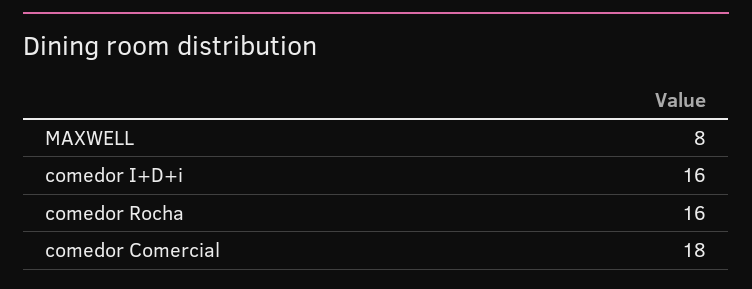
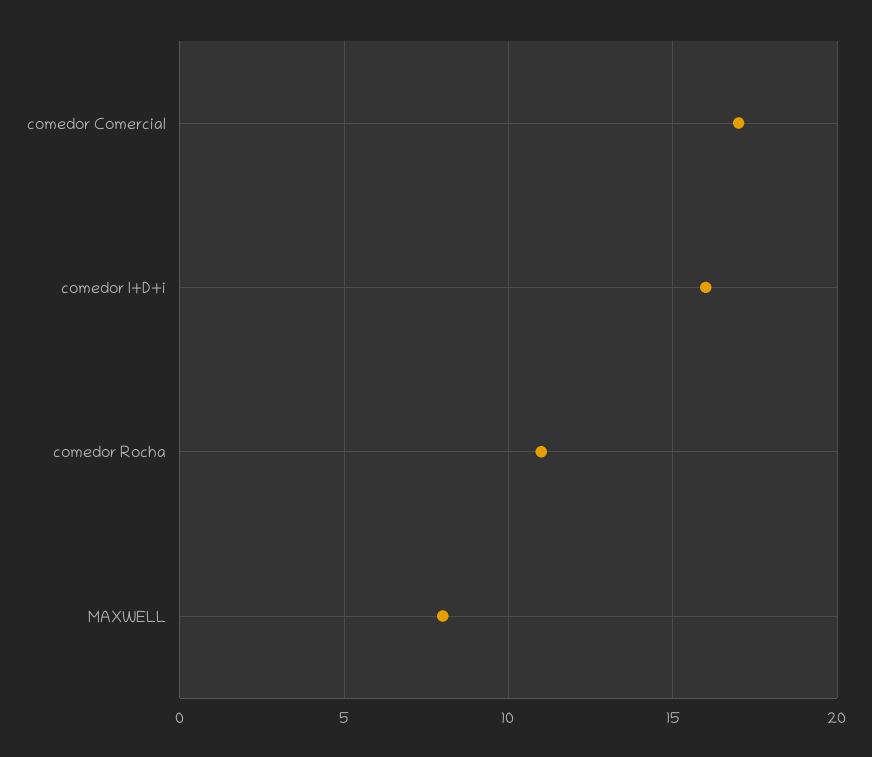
  {
    "MAXWELL": 8,
    "comedor I+D+i": 16,
-   "comedor Rocha": 16,
+   "comedor Rocha": 11,
-   "comedor Comercial": 18
+   "comedor Comercial": 17
  }

